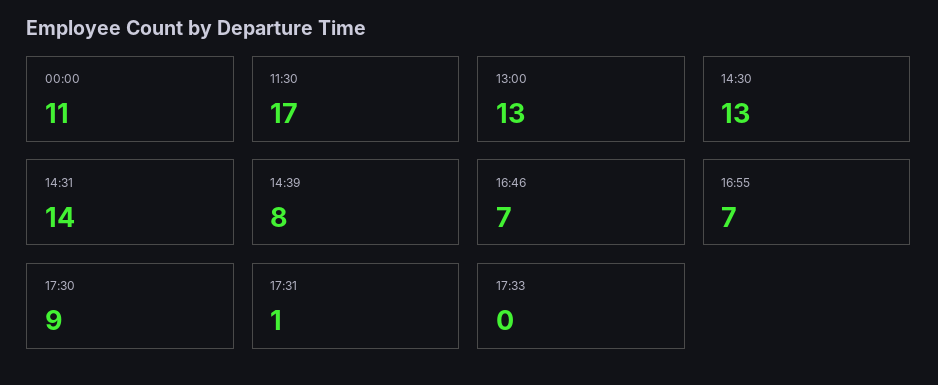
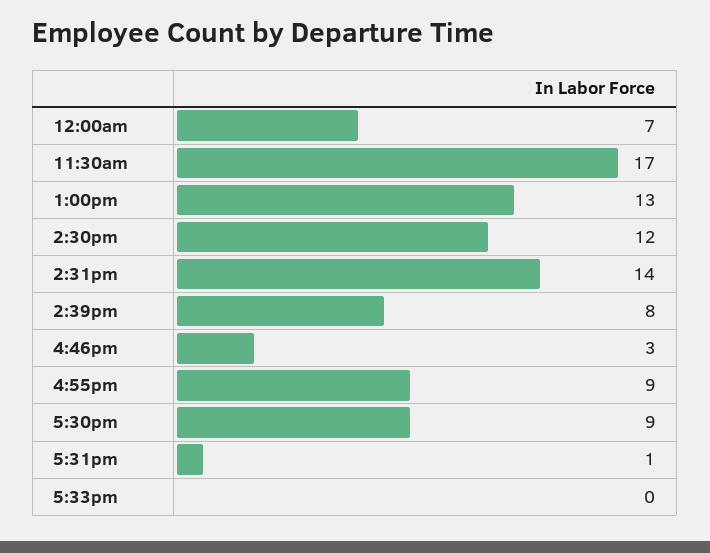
  {
-   "00:00": 11,
+   "00:00": 7,
    "11:30": 17,
    "13:00": 13,
-   "14:30": 13,
+   "14:30": 12,
    "14:31": 14,
    "14:39": 8,
-   "16:46": 7,
+   "16:46": 3,
-   "16:55": 7,
+   "16:55": 9,
    "17:30": 9,
    "17:31": 1,
    "17:33": 0
  }

